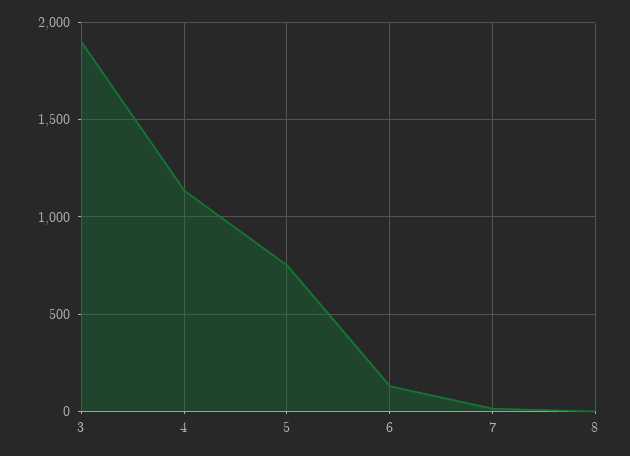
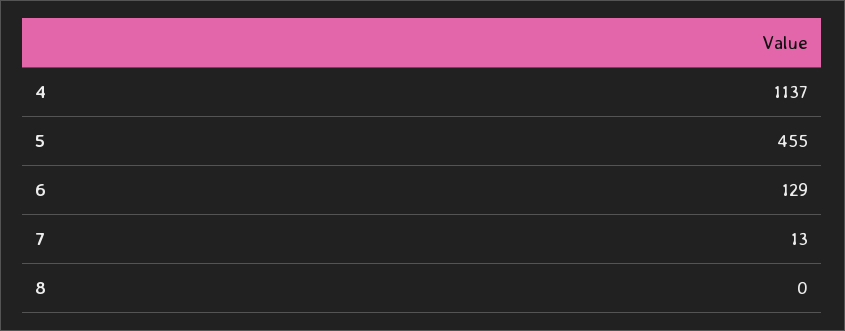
  {
-   "3": 1900,
    "4": 1137,
-   "5": 750,
+   "5": 455,
    "6": 129,
    "7": 13,
    "8": 0
  }

